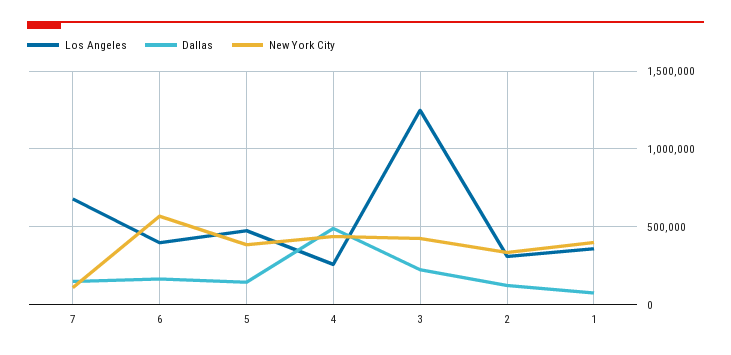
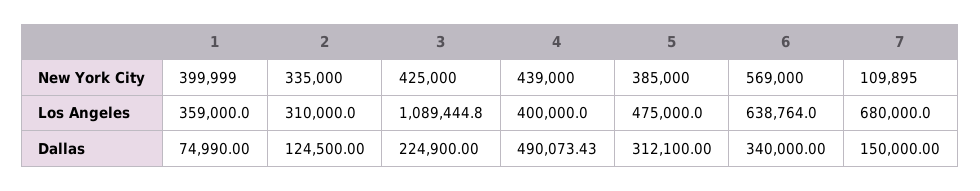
  {
    "Los Angeles": {
      "7": 680000,
-     "6": 400000,
+     "6": 638764,
      "5": 475000,
-     "4": 250000,
+     "4": 400000,
-     "3": 1250000,
+     "3": 1089444.8,
      "2": 310000,
      "1": 359000
    },
    "Dallas": {
      "7": 150000,
-     "6": 150000,
+     "6": 340000,
-     "5": 150000,
+     "5": 312100,
      "4": 490073.43,
      "3": 224900,
      "2": 124500,
      "1": 74990
    },
    "New York City": {
      "7": 109895,
      "6": 569000,
      "5": 385000,
      "4": 439000,
      "3": 425000,
      "2": 335000,
      "1": 399999
    }
  }

